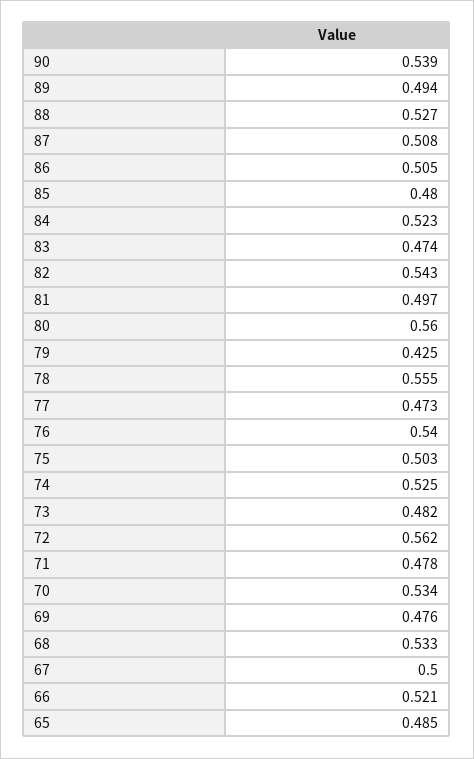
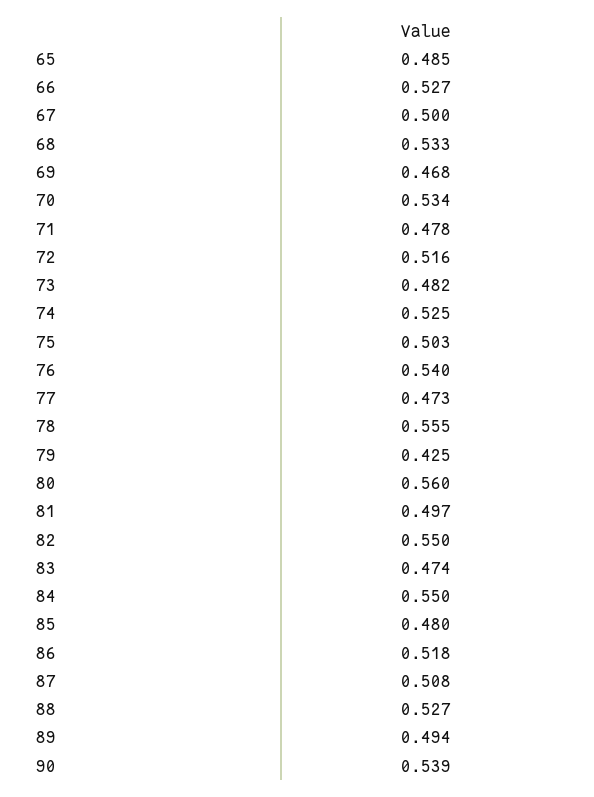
  {
    "90": 0.539,
    "89": 0.494,
    "88": 0.527,
    "87": 0.508,
-   "86": 0.505,
+   "86": 0.518,
    "85": 0.48,
-   "84": 0.523,
+   "84": 0.55,
    "83": 0.474,
-   "82": 0.543,
+   "82": 0.55,
    "81": 0.497,
    "80": 0.56,
    "79": 0.425,
    "78": 0.555,
    "77": 0.473,
    "76": 0.54,
    "75": 0.503,
    "74": 0.525,
    "73": 0.482,
-   "72": 0.562,
+   "72": 0.516,
    "71": 0.478,
    "70": 0.534,
-   "69": 0.476,
+   "69": 0.468,
    "68": 0.533,
    "67": 0.5,
-   "66": 0.521,
+   "66": 0.527,
    "65": 0.485
  }

